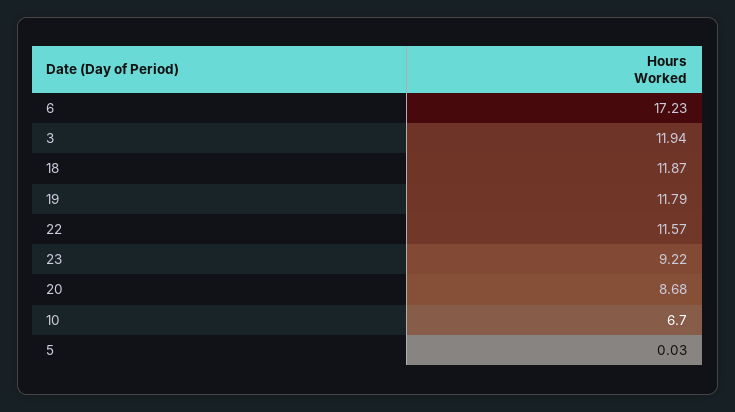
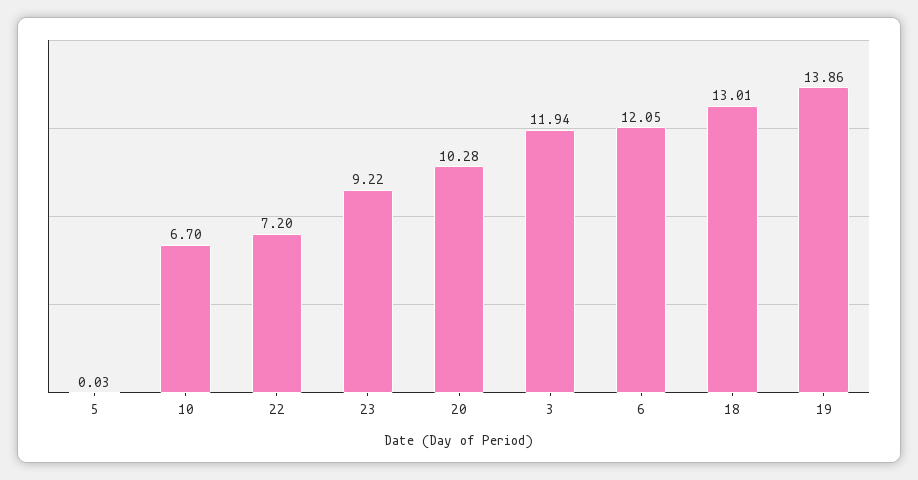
  {
-   "6": 17.23,
+   "6": 12.05,
    "3": 11.94,
-   "18": 11.87,
+   "18": 13.01,
-   "19": 11.79,
+   "19": 13.86,
-   "22": 11.57,
+   "22": 7.2,
    "23": 9.22,
-   "20": 8.68,
+   "20": 10.28,
    "10": 6.7,
    "5": 0.03
  }

